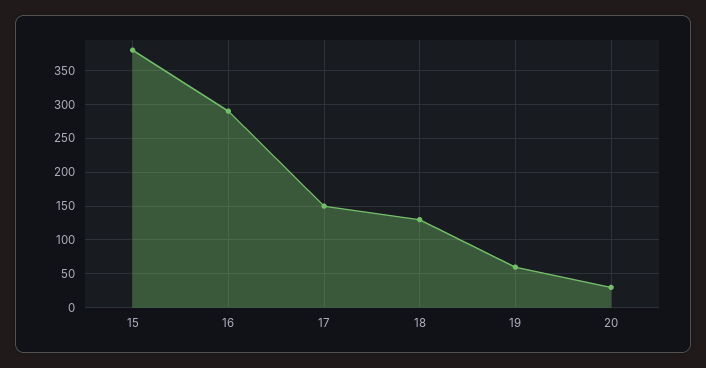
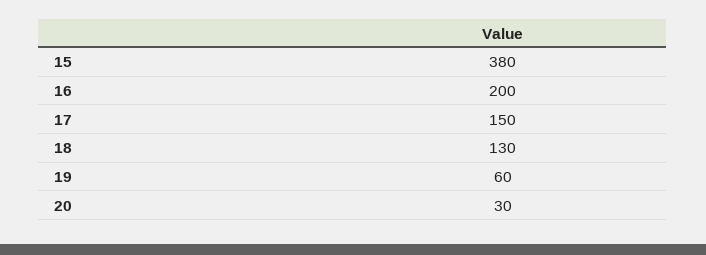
  {
    "15": 380,
-   "16": 290,
+   "16": 200,
    "17": 150,
    "18": 130,
    "19": 60,
    "20": 30
  }

